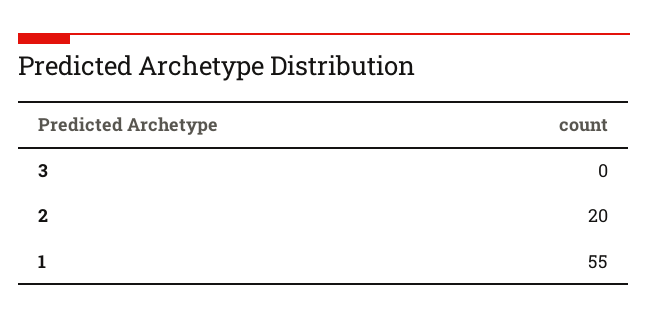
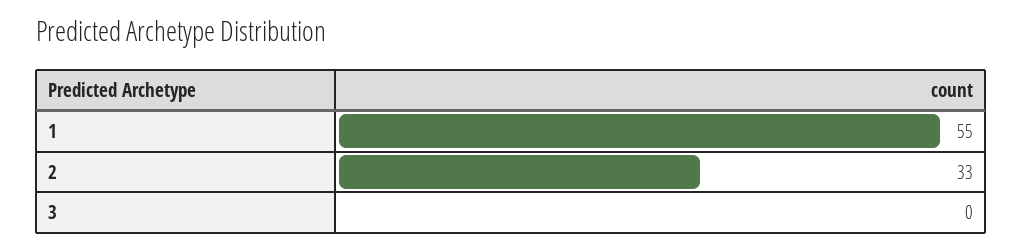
  {
    "3": 0,
-   "2": 20,
+   "2": 33,
    "1": 55
  }

